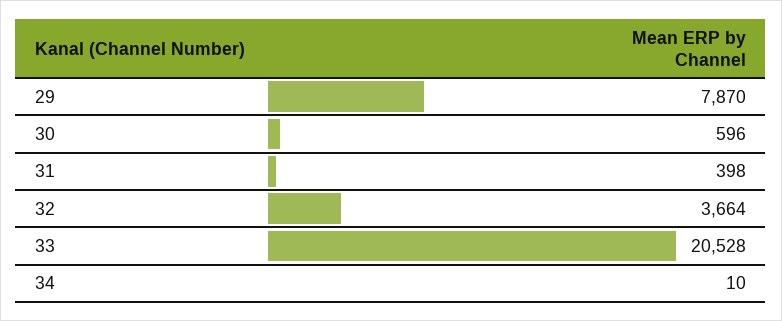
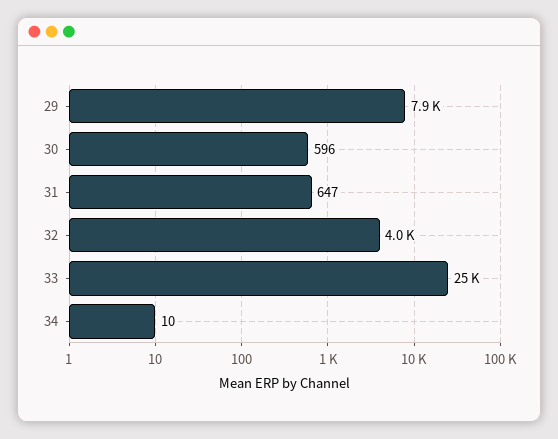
  {
    "29": 7870,
    "30": 596,
-   "31": 398,
+   "31": 647,
-   "32": 3664,
+   "32": 4000,
-   "33": 20528,
+   "33": 25000,
    "34": 10
  }

